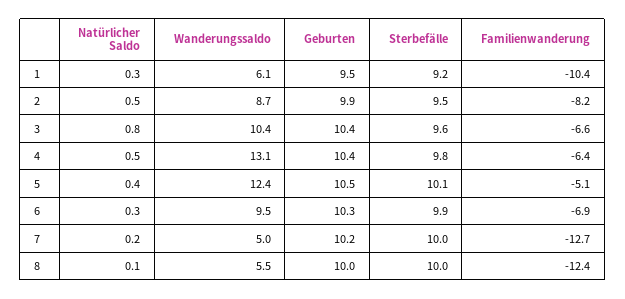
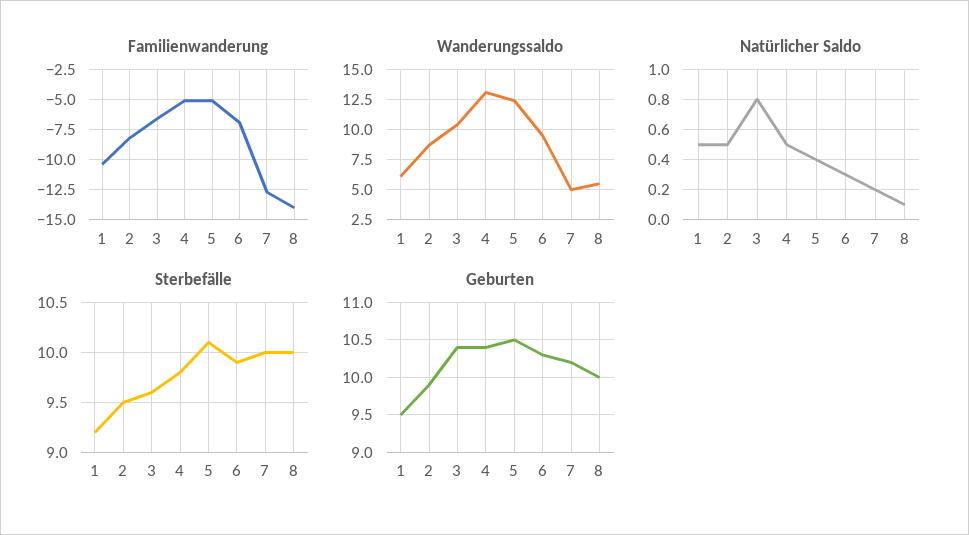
  {
    "Natürlicher Saldo": {
-     "1": 0.3,
+     "1": 0.5,
      "2": 0.5,
      "3": 0.8,
      "4": 0.5,
      "5": 0.4,
      "6": 0.3,
      "7": 0.2,
      "8": 0.1
    },
    "Wanderungssaldo": {
      "1": 6.1,
      "2": 8.7,
      "3": 10.4,
      "4": 13.1,
      "5": 12.4,
      "6": 9.5,
      "7": 5,
      "8": 5.5
    },
    "Geburten": {
      "1": 9.5,
      "2": 9.9,
      "3": 10.4,
      "4": 10.4,
      "5": 10.5,
      "6": 10.3,
      "7": 10.2,
      "8": 10
    },
    "Sterbefälle": {
      "1": 9.2,
      "2": 9.5,
      "3": 9.6,
      "4": 9.8,
      "5": 10.1,
      "6": 9.9,
      "7": 10,
      "8": 10
    },
    "Familienwanderung": {
      "1": -10.4,
      "2": -8.2,
      "3": -6.6,
-     "4": -6.4,
+     "4": -5,
      "5": -5.1,
      "6": -6.9,
      "7": -12.7,
-     "8": -12.4
+     "8": -14
    }
  }

